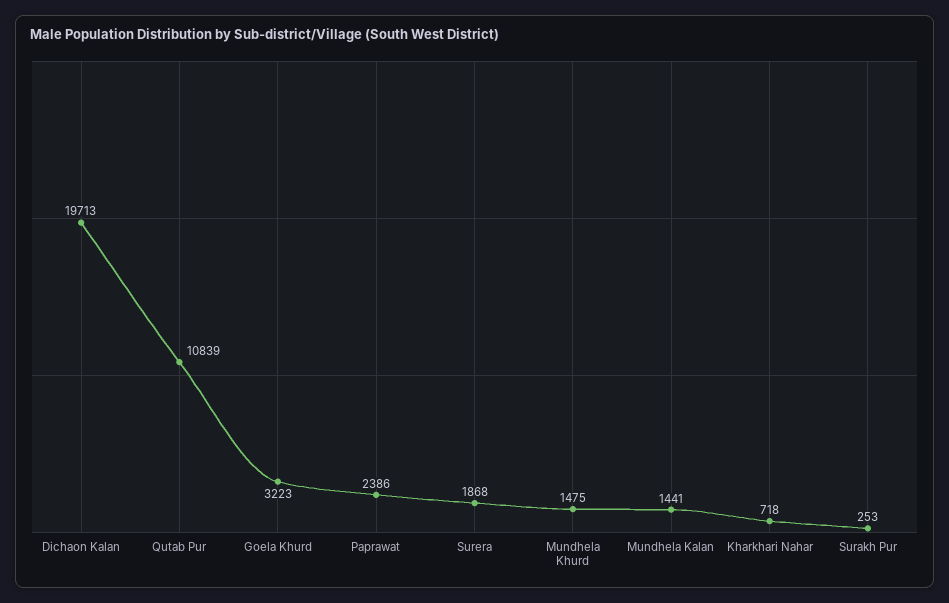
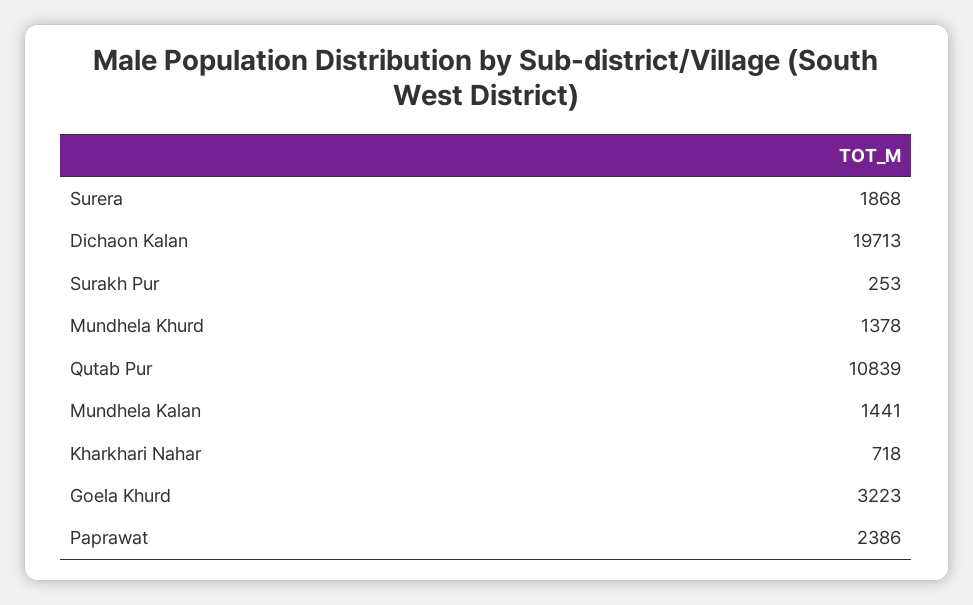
  {
    "Dichaon Kalan": 19713,
    "Qutab Pur": 10839,
    "Goela Khurd": 3223,
    "Paprawat": 2386,
    "Surera": 1868,
-   "Mundhela Khurd": 1475,
+   "Mundhela Khurd": 1378,
    "Mundhela Kalan": 1441,
    "Kharkhari Nahar": 718,
    "Surakh Pur": 253
  }

